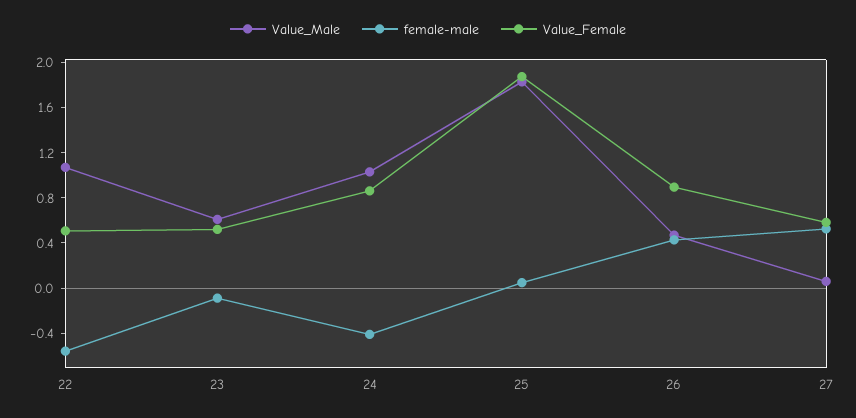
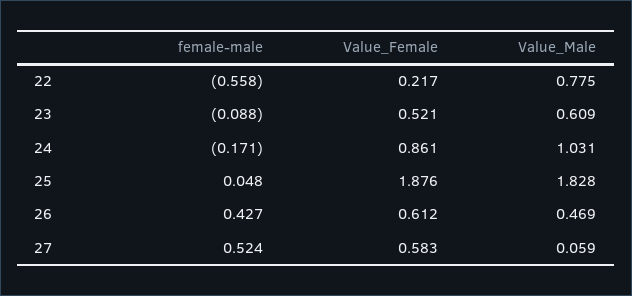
  {
    "Value_Male": {
-     "22": 1.1,
+     "22": 0.775,
      "23": 0.609,
      "24": 1.031,
      "25": 1.828,
      "26": 0.469,
      "27": 0.059
    },
    "female-male": {
      "22": -0.558,
      "23": -0.088,
-     "24": -0.4,
+     "24": -0.171,
      "25": 0.048,
      "26": 0.427,
      "27": 0.524
    },
    "Value_Female": {
-     "22": 0.5,
+     "22": 0.217,
      "23": 0.521,
      "24": 0.861,
      "25": 1.876,
-     "26": 0.9,
+     "26": 0.612,
      "27": 0.583
    }
  }

